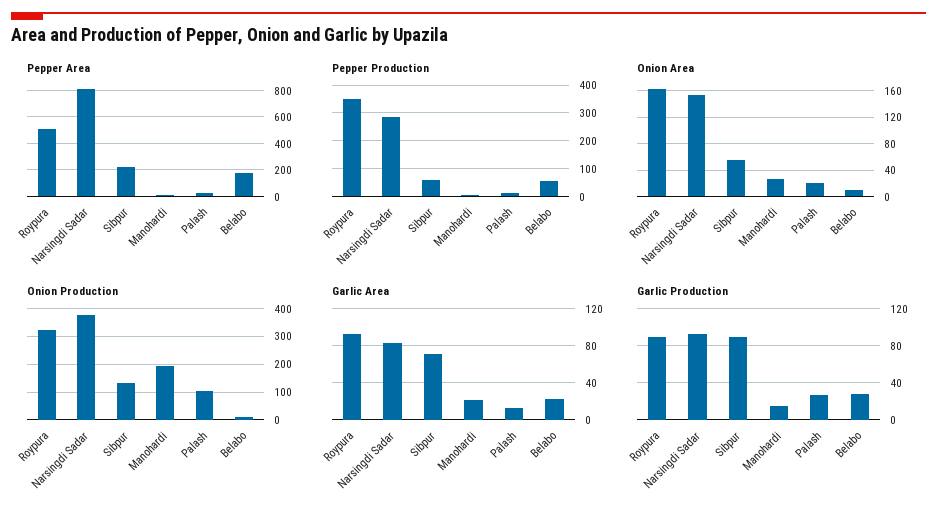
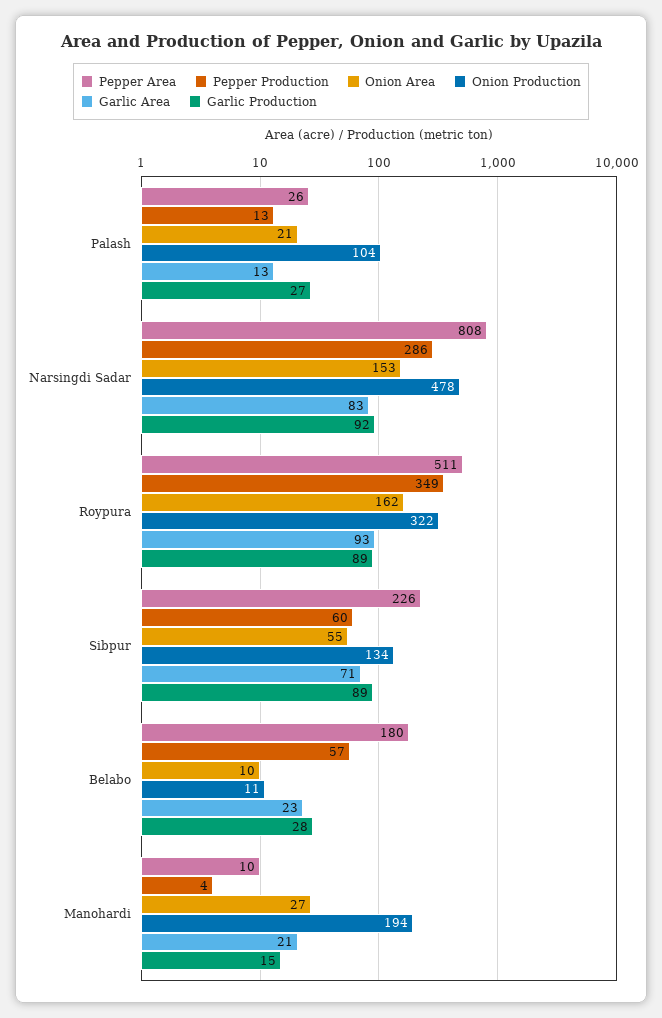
  {
    "Pepper Area": {
      "Roypura": 511,
      "Narsingdi Sadar": 808,
      "Sibpur": 226,
      "Manohardi": 10,
      "Palash": 26,
      "Belabo": 180
    },
    "Pepper Production": {
      "Roypura": 349,
      "Narsingdi Sadar": 286,
      "Sibpur": 60,
      "Manohardi": 4,
      "Palash": 13,
      "Belabo": 57
    },
    "Onion Area": {
      "Roypura": 162,
      "Narsingdi Sadar": 153,
      "Sibpur": 55,
      "Manohardi": 27,
      "Palash": 21,
      "Belabo": 10
    },
    "Onion Production": {
      "Roypura": 322,
-     "Narsingdi Sadar": 375,
+     "Narsingdi Sadar": 478,
      "Sibpur": 134,
      "Manohardi": 194,
      "Palash": 104,
      "Belabo": 11
    },
    "Garlic Area": {
      "Roypura": 93,
      "Narsingdi Sadar": 83,
      "Sibpur": 71,
      "Manohardi": 21,
      "Palash": 13,
      "Belabo": 23
    },
    "Garlic Production": {
      "Roypura": 89,
      "Narsingdi Sadar": 92,
      "Sibpur": 89,
      "Manohardi": 15,
      "Palash": 27,
      "Belabo": 28
    }
  }

